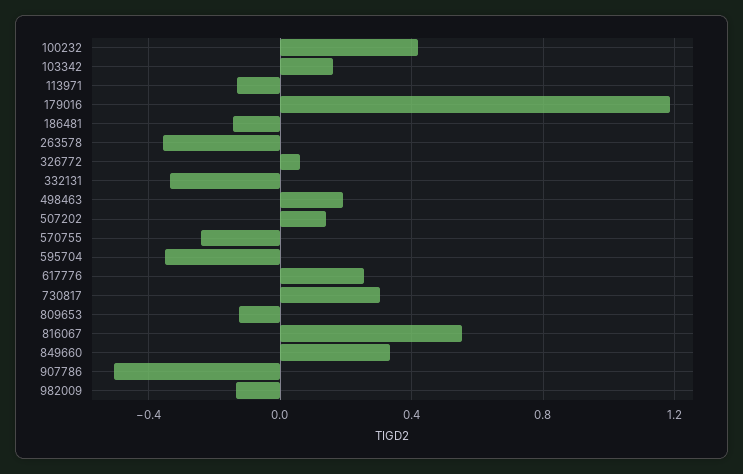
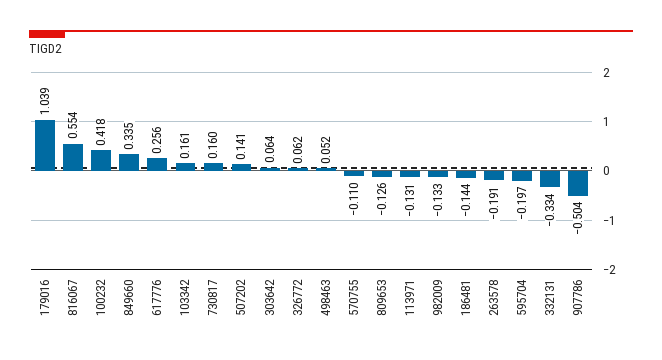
  {
    "100232": 0.418,
    "103342": 0.161,
    "113971": -0.131,
-   "179016": 1.2,
+   "179016": 1.039,
    "186481": -0.144,
-   "263578": -0.35,
+   "263578": -0.191,
    "326772": 0.062,
    "332131": -0.334,
-   "498463": 0.2,
+   "498463": 0.052,
    "507202": 0.141,
-   "570755": -0.25,
+   "570755": -0.11,
-   "595704": -0.35,
+   "595704": -0.197,
    "617776": 0.256,
-   "730817": 0.3,
+   "730817": 0.16,
    "809653": -0.126,
    "816067": 0.554,
    "849660": 0.335,
    "907786": -0.504,
-   "982009": -0.133
+   "982009": -0.133,
+   "303642": 0.064
  }

